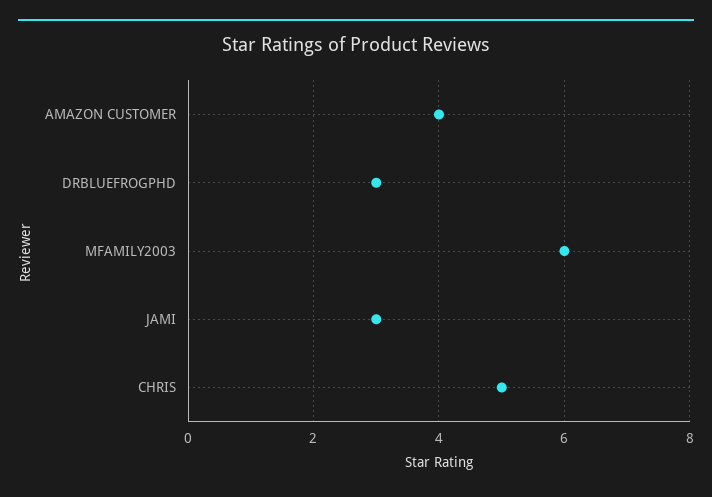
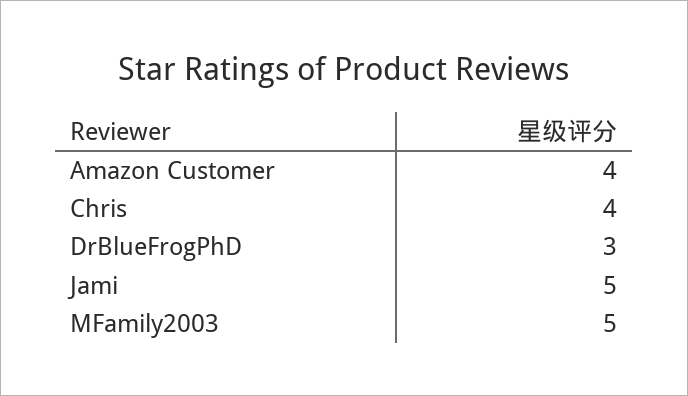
  {
    "AMAZON CUSTOMER": 4,
    "DRBLUEFROGPHD": 3,
-   "MFAMILY2003": 6,
+   "MFAMILY2003": 5,
-   "JAMI": 3,
+   "JAMI": 5,
-   "CHRIS": 5
+   "CHRIS": 4
  }

